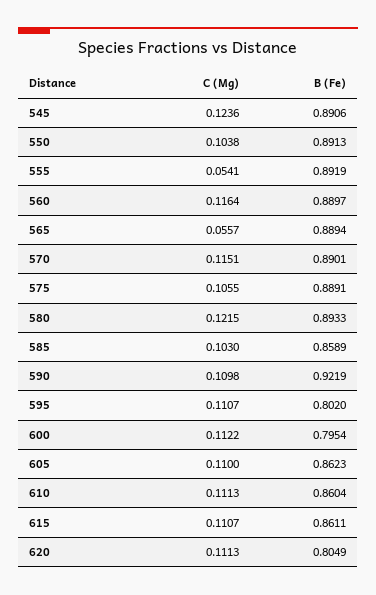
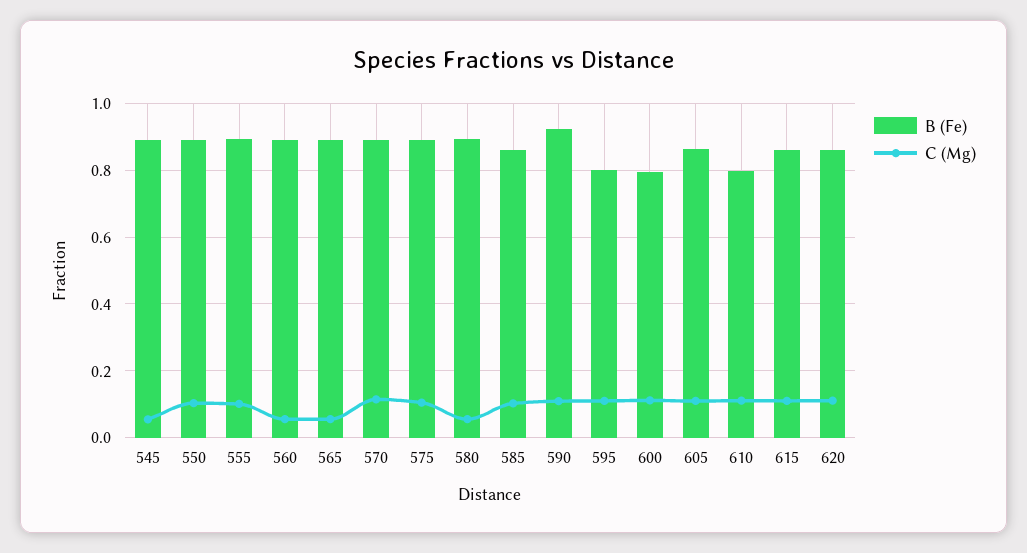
  {
    "C (Mg)": {
-     "545": 0.1236,
+     "545": 0.06,
      "550": 0.1038,
-     "555": 0.0541,
+     "555": 0.1,
-     "560": 0.1164,
+     "560": 0.06,
      "565": 0.0557,
      "570": 0.1151,
      "575": 0.1055,
-     "580": 0.1215,
+     "580": 0.06,
      "585": 0.103,
      "590": 0.1098,
      "595": 0.1107,
      "600": 0.1122,
      "605": 0.11,
      "610": 0.1113,
      "615": 0.1107,
      "620": 0.1113
    },
    "B (Fe)": {
      "545": 0.8906,
      "550": 0.8913,
      "555": 0.8919,
      "560": 0.8897,
      "565": 0.8894,
      "570": 0.8901,
      "575": 0.8891,
      "580": 0.8933,
      "585": 0.8589,
      "590": 0.9219,
      "595": 0.802,
      "600": 0.7954,
      "605": 0.8623,
-     "610": 0.8604,
+     "610": 0.8,
      "615": 0.8611,
-     "620": 0.8049
+     "620": 0.86
    }
  }

